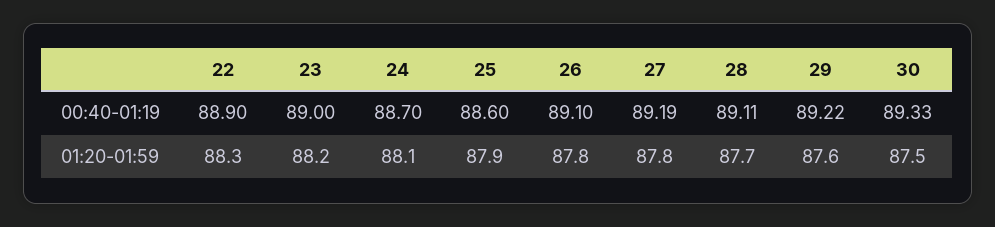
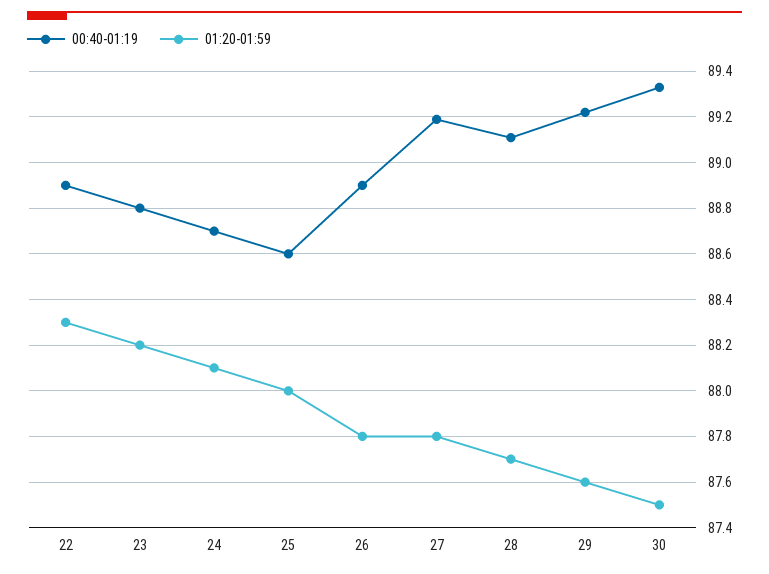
  {
    "00:40-01:19": {
      "22": 88.9,
-     "23": 89,
+     "23": 88.8,
      "24": 88.7,
      "25": 88.6,
-     "26": 89.1,
+     "26": 88.9,
      "27": 89.19,
      "28": 89.11,
      "29": 89.22,
      "30": 89.33
    },
    "01:20-01:59": {
      "22": 88.3,
      "23": 88.2,
      "24": 88.1,
-     "25": 87.9,
+     "25": 88,
      "26": 87.8,
      "27": 87.8,
      "28": 87.7,
      "29": 87.6,
      "30": 87.5
    }
  }

